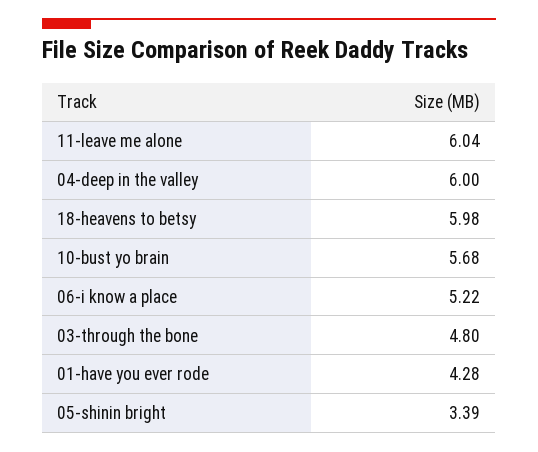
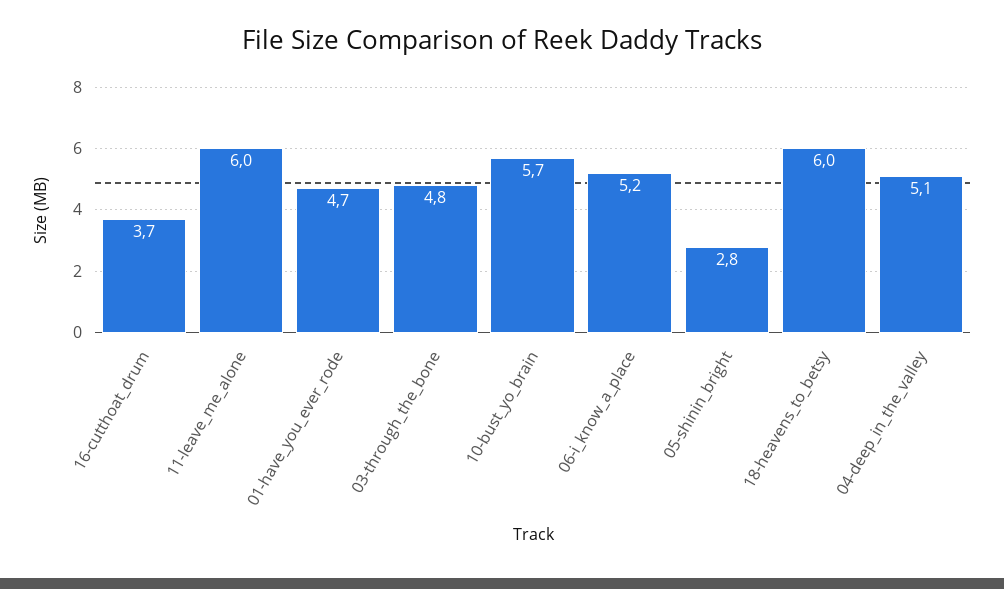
  {
    "11-leave me alone": 6.04,
-   "04-deep in the valley": 6,
+   "04-deep in the valley": 5.1,
    "18-heavens to betsy": 5.98,
    "10-bust yo brain": 5.68,
    "06-i know a place": 5.22,
    "03-through the bone": 4.8,
-   "01-have you ever rode": 4.28,
+   "01-have you ever rode": 4.7,
-   "05-shinin bright": 3.39
+   "05-shinin bright": 2.8,
+   "16-cutthoat_drum": 3.7
  }

